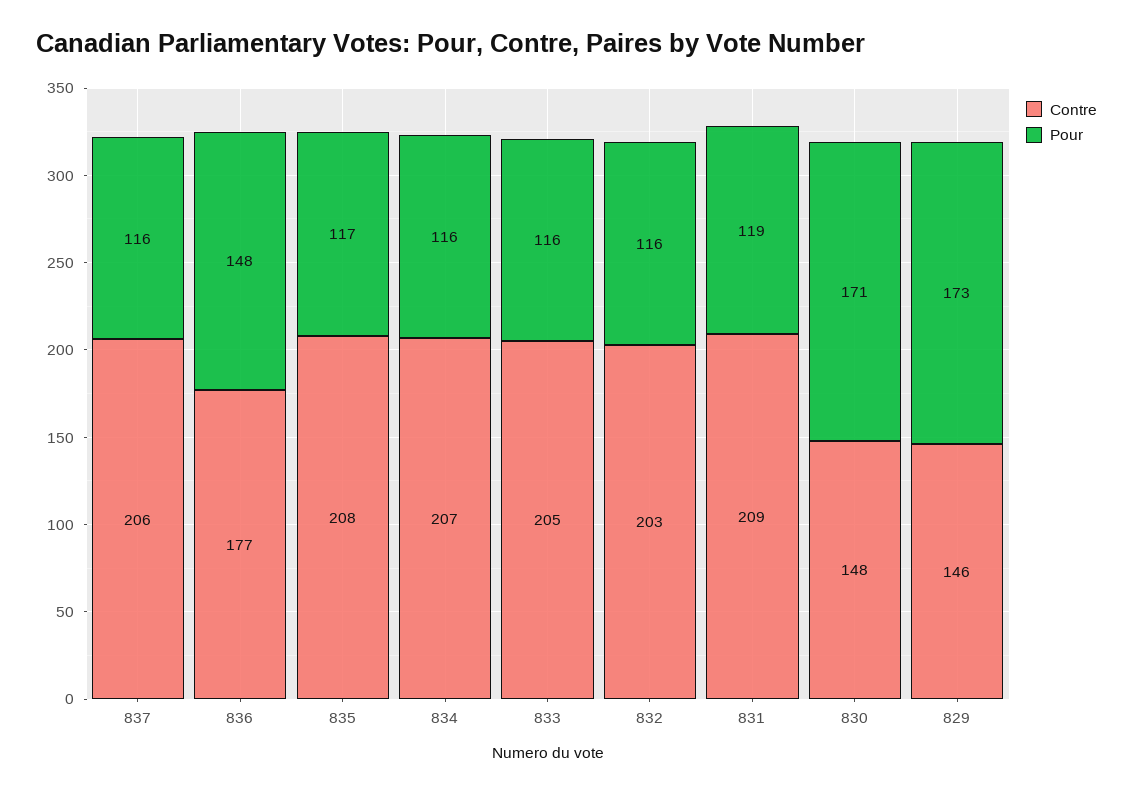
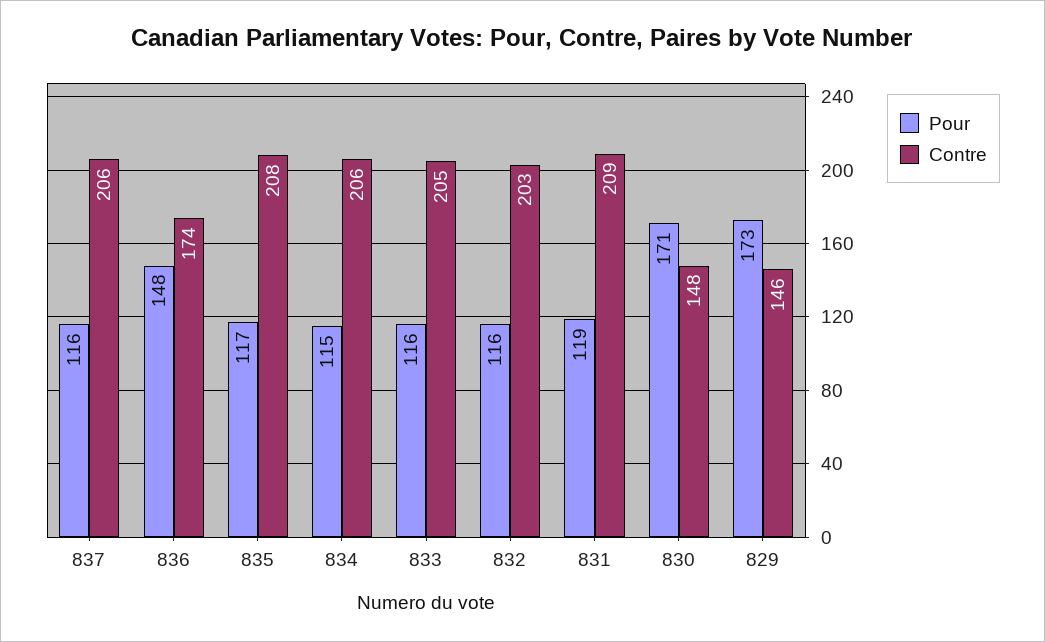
  {
    "Contre": {
      "837": 206,
-     "836": 177,
+     "836": 174,
      "835": 208,
-     "834": 207,
+     "834": 206,
      "833": 205,
      "832": 203,
      "831": 209,
      "830": 148,
      "829": 146
    },
    "Pour": {
      "837": 116,
      "836": 148,
      "835": 117,
-     "834": 116,
+     "834": 115,
      "833": 116,
      "832": 116,
      "831": 119,
      "830": 171,
      "829": 173
    }
  }

